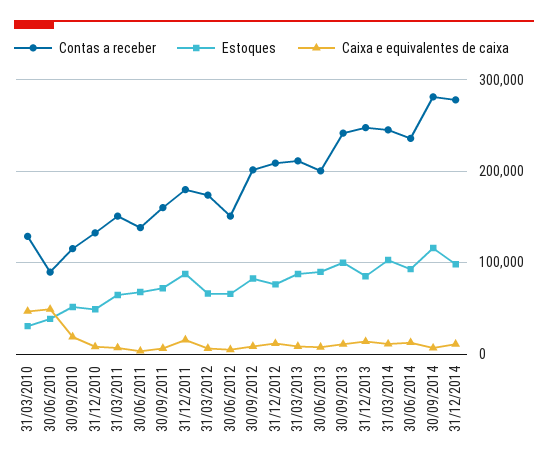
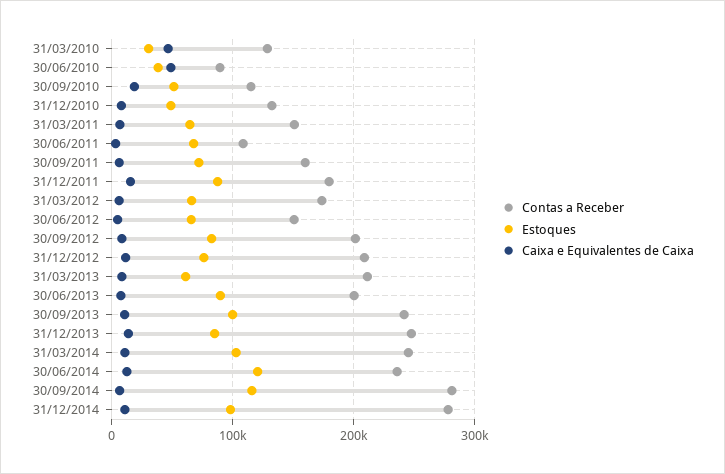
  {
    "Contas a receber": {
      "31/03/2010": 130000,
      "30/06/2010": 90000,
      "30/09/2010": 120000,
      "31/12/2010": 130000,
      "31/03/2011": 150000,
-     "30/06/2011": 140000,
+     "30/06/2011": 110000,
      "30/09/2011": 160000,
      "31/12/2011": 180000,
      "31/03/2012": 170000,
      "30/06/2012": 150000,
      "30/09/2012": 200000,
      "31/12/2012": 210000,
      "31/03/2013": 210000,
      "30/06/2013": 200000,
      "30/09/2013": 240000,
      "31/12/2013": 250000,
      "31/03/2014": 240000,
      "30/06/2014": 240000,
      "30/09/2014": 280000,
      "31/12/2014": 280000
    },
    "Estoques": {
      "31/03/2010": 30000,
      "30/06/2010": 40000,
      "30/09/2010": 50000,
      "31/12/2010": 50000,
      "31/03/2011": 60000,
      "30/06/2011": 70000,
      "30/09/2011": 70000,
      "31/12/2011": 90000,
      "31/03/2012": 70000,
      "30/06/2012": 70000,
      "30/09/2012": 80000,
      "31/12/2012": 80000,
-     "31/03/2013": 90000,
+     "31/03/2013": 60000,
      "30/06/2013": 90000,
      "30/09/2013": 100000,
      "31/12/2013": 90000,
      "31/03/2014": 100000,
-     "30/06/2014": 90000,
+     "30/06/2014": 120000,
      "30/09/2014": 120000,
      "31/12/2014": 100000
    },
    "Caixa e equivalentes de caixa": {
      "31/03/2010": 50000,
      "30/06/2010": 50000,
      "30/09/2010": 20000,
      "31/12/2010": 10000,
      "31/03/2011": 10000,
      "30/06/2011": 0,
      "30/09/2011": 10000,
      "31/12/2011": 20000,
      "31/03/2012": 10000,
      "30/06/2012": 0,
      "30/09/2012": 10000,
      "31/12/2012": 10000,
      "31/03/2013": 10000,
      "30/06/2013": 10000,
      "30/09/2013": 10000,
      "31/12/2013": 10000,
      "31/03/2014": 10000,
      "30/06/2014": 10000,
      "30/09/2014": 10000,
      "31/12/2014": 10000
    }
  }

